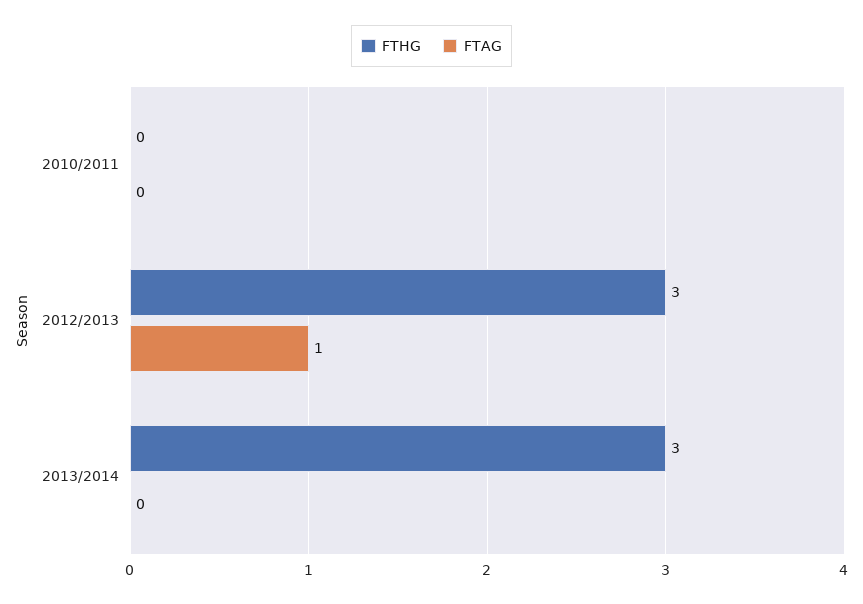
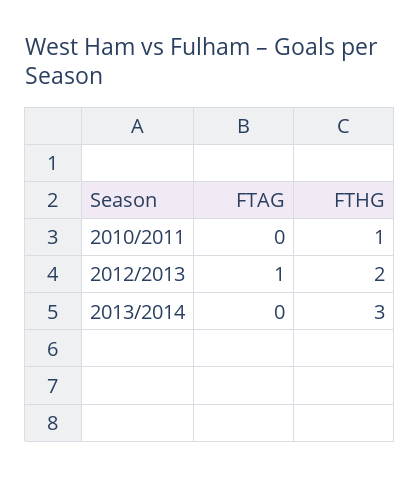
  {
    "FTHG": {
-     "2010/2011": 0,
+     "2010/2011": 1,
-     "2012/2013": 3,
+     "2012/2013": 2,
      "2013/2014": 3
    },
    "FTAG": {
      "2010/2011": 0,
      "2012/2013": 1,
      "2013/2014": 0
    }
  }

